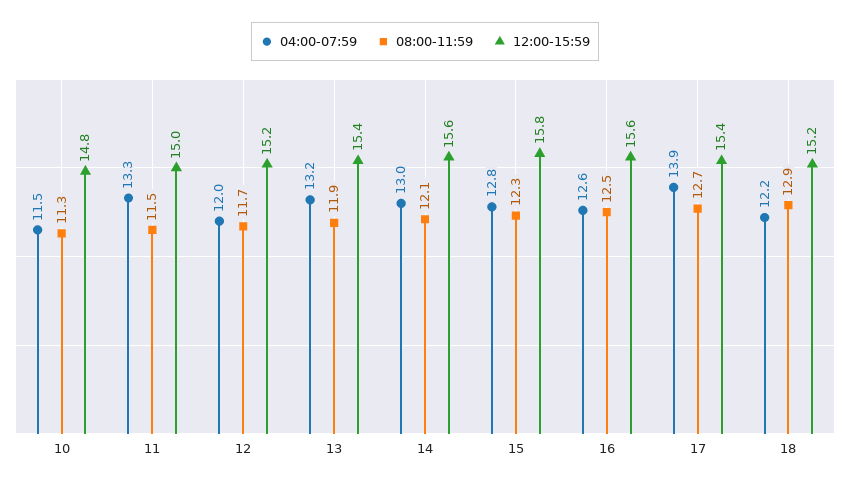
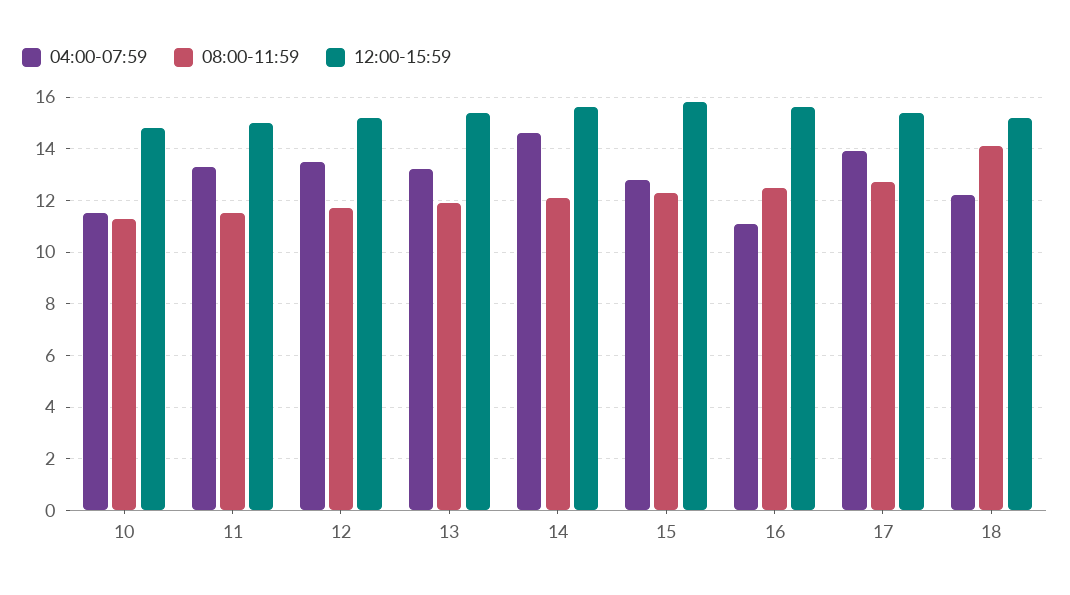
  {
    "04:00-07:59": {
      "10": 11.5,
      "11": 13.3,
-     "12": 12,
+     "12": 13.5,
      "13": 13.2,
-     "14": 13,
+     "14": 14.5,
      "15": 12.8,
-     "16": 12.6,
+     "16": 11,
      "17": 13.9,
      "18": 12.2
    },
    "08:00-11:59": {
      "10": 11.3,
      "11": 11.5,
      "12": 11.7,
      "13": 11.9,
      "14": 12.1,
      "15": 12.3,
      "16": 12.5,
      "17": 12.7,
-     "18": 12.9
+     "18": 14
    },
    "12:00-15:59": {
      "10": 14.8,
      "11": 15,
      "12": 15.2,
      "13": 15.4,
      "14": 15.6,
      "15": 15.8,
      "16": 15.6,
      "17": 15.4,
      "18": 15.2
    }
  }

